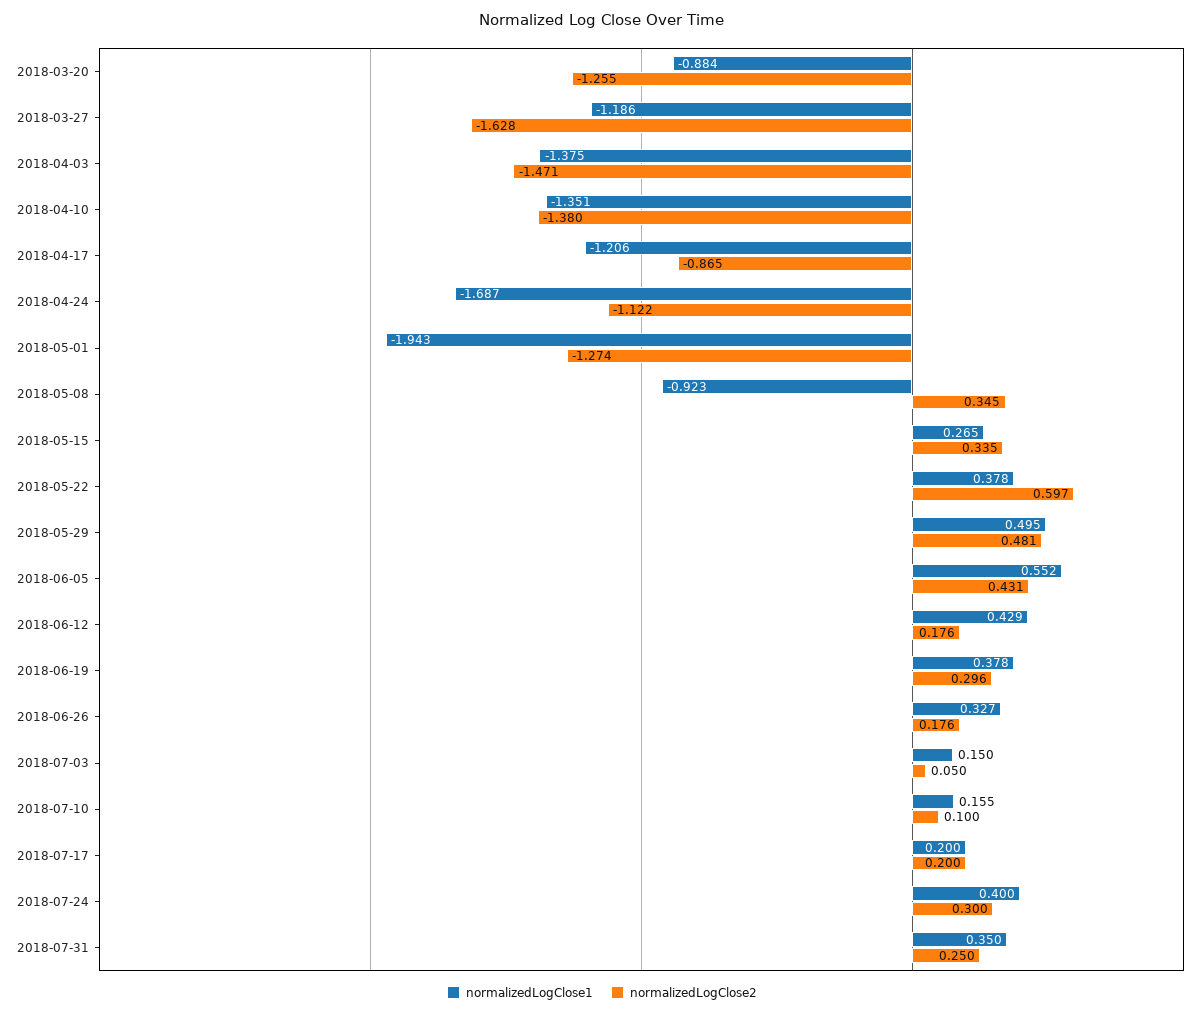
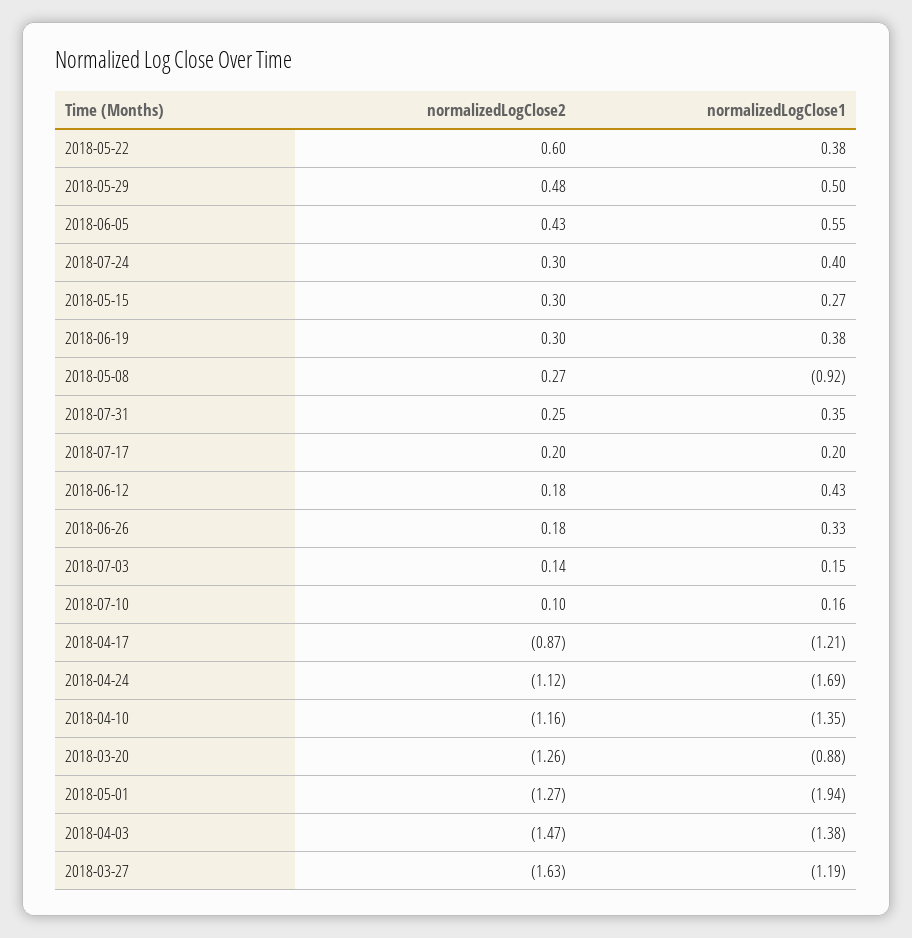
  {
    "normalizedLogClose1": {
      "2018-03-20": -0.884,
      "2018-03-27": -1.186,
      "2018-04-03": -1.375,
      "2018-04-10": -1.351,
      "2018-04-17": -1.206,
      "2018-04-24": -1.687,
      "2018-05-01": -1.943,
      "2018-05-08": -0.923,
      "2018-05-15": 0.265,
      "2018-05-22": 0.378,
      "2018-05-29": 0.495,
      "2018-06-05": 0.552,
      "2018-06-12": 0.429,
      "2018-06-19": 0.378,
      "2018-06-26": 0.327,
      "2018-07-03": 0.15,
      "2018-07-10": 0.155,
      "2018-07-17": 0.2,
      "2018-07-24": 0.4,
      "2018-07-31": 0.35
    },
    "normalizedLogClose2": {
      "2018-03-20": -1.255,
      "2018-03-27": -1.628,
      "2018-04-03": -1.471,
-     "2018-04-10": -1.38,
+     "2018-04-10": -1.16,
      "2018-04-17": -0.865,
      "2018-04-24": -1.122,
      "2018-05-01": -1.274,
-     "2018-05-08": 0.345,
+     "2018-05-08": 0.27,
-     "2018-05-15": 0.335,
+     "2018-05-15": 0.3,
      "2018-05-22": 0.597,
      "2018-05-29": 0.481,
      "2018-06-05": 0.431,
      "2018-06-12": 0.176,
      "2018-06-19": 0.296,
      "2018-06-26": 0.176,
-     "2018-07-03": 0.05,
+     "2018-07-03": 0.14,
      "2018-07-10": 0.1,
      "2018-07-17": 0.2,
      "2018-07-24": 0.3,
      "2018-07-31": 0.25
    }
  }

